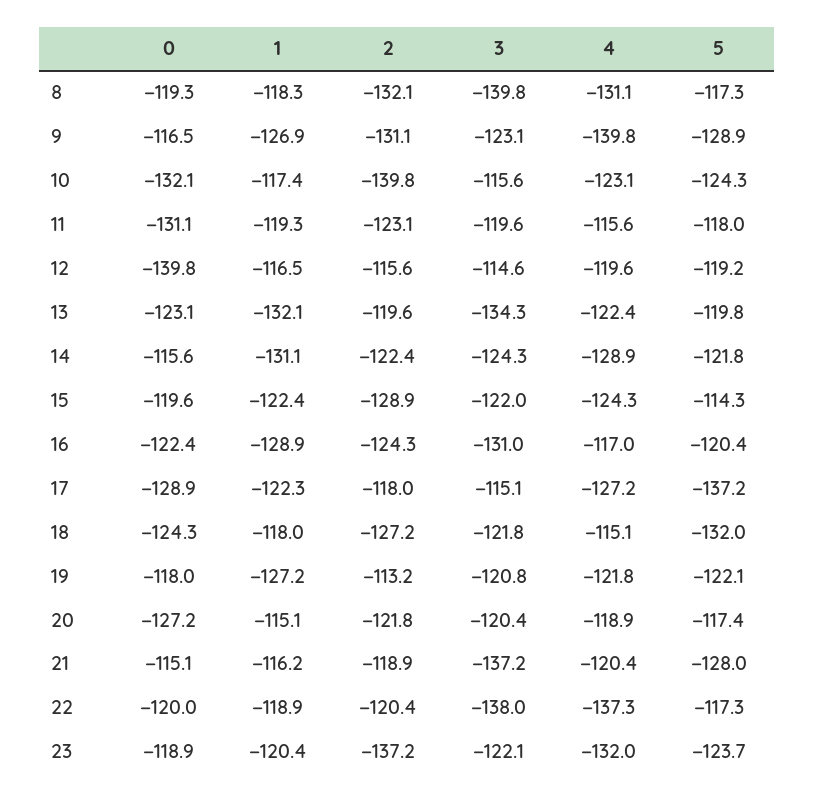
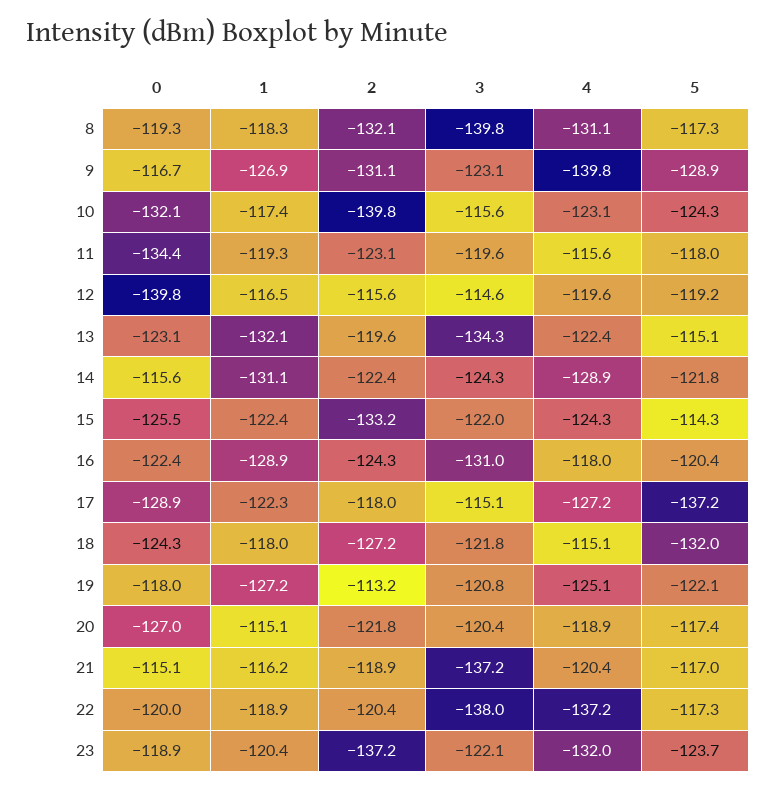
  {
    "0": {
      "8": -119.3,
-     "9": -116.5,
+     "9": -116.7,
      "10": -132.1,
-     "11": -131.1,
+     "11": -134.4,
      "12": -139.8,
      "13": -123.1,
      "14": -115.6,
-     "15": -119.6,
+     "15": -125.5,
      "16": -122.4,
      "17": -128.9,
      "18": -124.3,
      "19": -118,
-     "20": -127.2,
+     "20": -127,
      "21": -115.1,
      "22": -120,
      "23": -118.9
    },
    "1": {
      "8": -118.3,
      "9": -126.9,
      "10": -117.4,
      "11": -119.3,
      "12": -116.5,
      "13": -132.1,
      "14": -131.1,
      "15": -122.4,
      "16": -128.9,
      "17": -122.3,
      "18": -118,
      "19": -127.2,
      "20": -115.1,
      "21": -116.2,
      "22": -118.9,
      "23": -120.4
    },
    "2": {
      "8": -132.1,
      "9": -131.1,
      "10": -139.8,
      "11": -123.1,
      "12": -115.6,
      "13": -119.6,
      "14": -122.4,
-     "15": -128.9,
+     "15": -133.2,
      "16": -124.3,
      "17": -118,
      "18": -127.2,
      "19": -113.2,
      "20": -121.8,
      "21": -118.9,
      "22": -120.4,
      "23": -137.2
    },
    "3": {
      "8": -139.8,
      "9": -123.1,
      "10": -115.6,
      "11": -119.6,
      "12": -114.6,
      "13": -134.3,
      "14": -124.3,
      "15": -122,
      "16": -131,
      "17": -115.1,
      "18": -121.8,
      "19": -120.8,
      "20": -120.4,
      "21": -137.2,
      "22": -138,
      "23": -122.1
    },
    "4": {
      "8": -131.1,
      "9": -139.8,
      "10": -123.1,
      "11": -115.6,
      "12": -119.6,
      "13": -122.4,
      "14": -128.9,
      "15": -124.3,
-     "16": -117,
+     "16": -118,
      "17": -127.2,
      "18": -115.1,
-     "19": -121.8,
+     "19": -125.1,
      "20": -118.9,
      "21": -120.4,
-     "22": -137.3,
+     "22": -137.2,
      "23": -132
    },
    "5": {
      "8": -117.3,
      "9": -128.9,
      "10": -124.3,
      "11": -118,
      "12": -119.2,
-     "13": -119.8,
+     "13": -115.1,
      "14": -121.8,
      "15": -114.3,
      "16": -120.4,
      "17": -137.2,
      "18": -132,
      "19": -122.1,
      "20": -117.4,
-     "21": -128,
+     "21": -117,
      "22": -117.3,
      "23": -123.7
    }
  }

